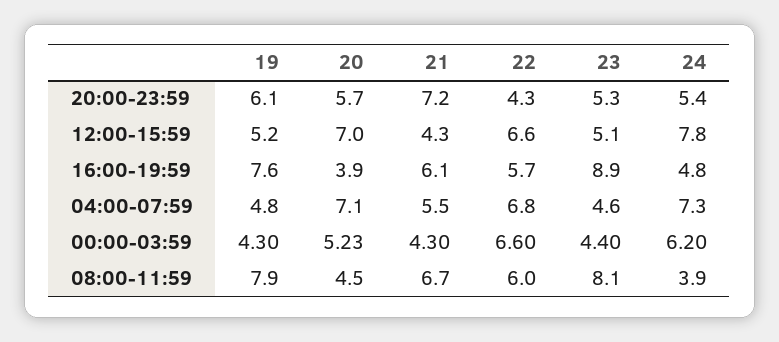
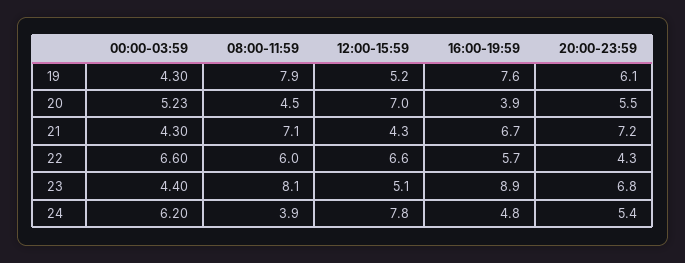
  {
    "19": {
      "20:00-23:59": 6.1,
      "12:00-15:59": 5.2,
      "16:00-19:59": 7.6,
-     "04:00-07:59": 4.8,
      "00:00-03:59": 4.3,
      "08:00-11:59": 7.9
    },
    "20": {
-     "20:00-23:59": 5.7,
+     "20:00-23:59": 5.5,
      "12:00-15:59": 7,
      "16:00-19:59": 3.9,
-     "04:00-07:59": 7.1,
      "00:00-03:59": 5.23,
      "08:00-11:59": 4.5
    },
    "21": {
      "20:00-23:59": 7.2,
      "12:00-15:59": 4.3,
-     "16:00-19:59": 6.1,
+     "16:00-19:59": 6.7,
-     "04:00-07:59": 5.5,
      "00:00-03:59": 4.3,
-     "08:00-11:59": 6.7
+     "08:00-11:59": 7.1
    },
    "22": {
      "20:00-23:59": 4.3,
      "12:00-15:59": 6.6,
      "16:00-19:59": 5.7,
-     "04:00-07:59": 6.8,
      "00:00-03:59": 6.6,
      "08:00-11:59": 6
    },
    "23": {
-     "20:00-23:59": 5.3,
+     "20:00-23:59": 6.8,
      "12:00-15:59": 5.1,
      "16:00-19:59": 8.9,
-     "04:00-07:59": 4.6,
      "00:00-03:59": 4.4,
      "08:00-11:59": 8.1
    },
    "24": {
      "20:00-23:59": 5.4,
      "12:00-15:59": 7.8,
      "16:00-19:59": 4.8,
-     "04:00-07:59": 7.3,
      "00:00-03:59": 6.2,
      "08:00-11:59": 3.9
    }
  }

